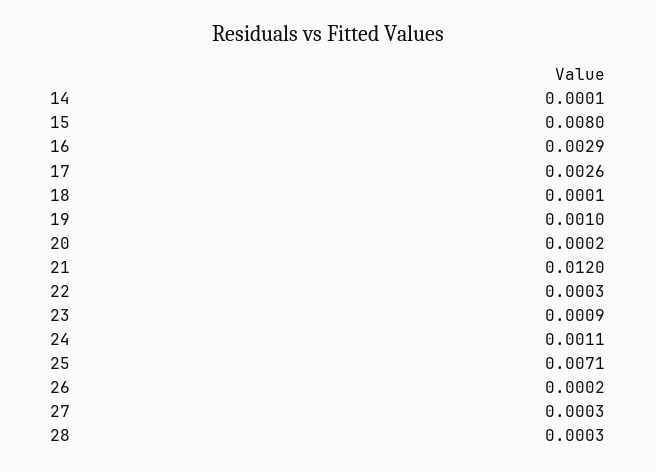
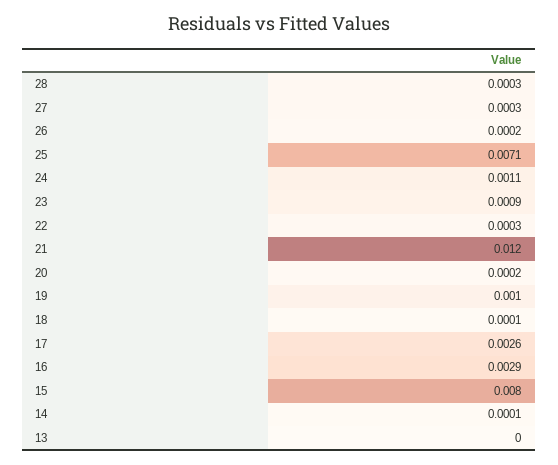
  {
    "14": 0.0001,
    "15": 0.008,
    "16": 0.0029,
    "17": 0.0026,
    "18": 0.0001,
    "19": 0.001,
    "20": 0.0002,
    "21": 0.012,
    "22": 0.0003,
    "23": 0.0009,
    "24": 0.0011,
    "25": 0.0071,
    "26": 0.0002,
    "27": 0.0003,
-   "28": 0.0003
+   "28": 0.0003,
+   "13": 0
  }

